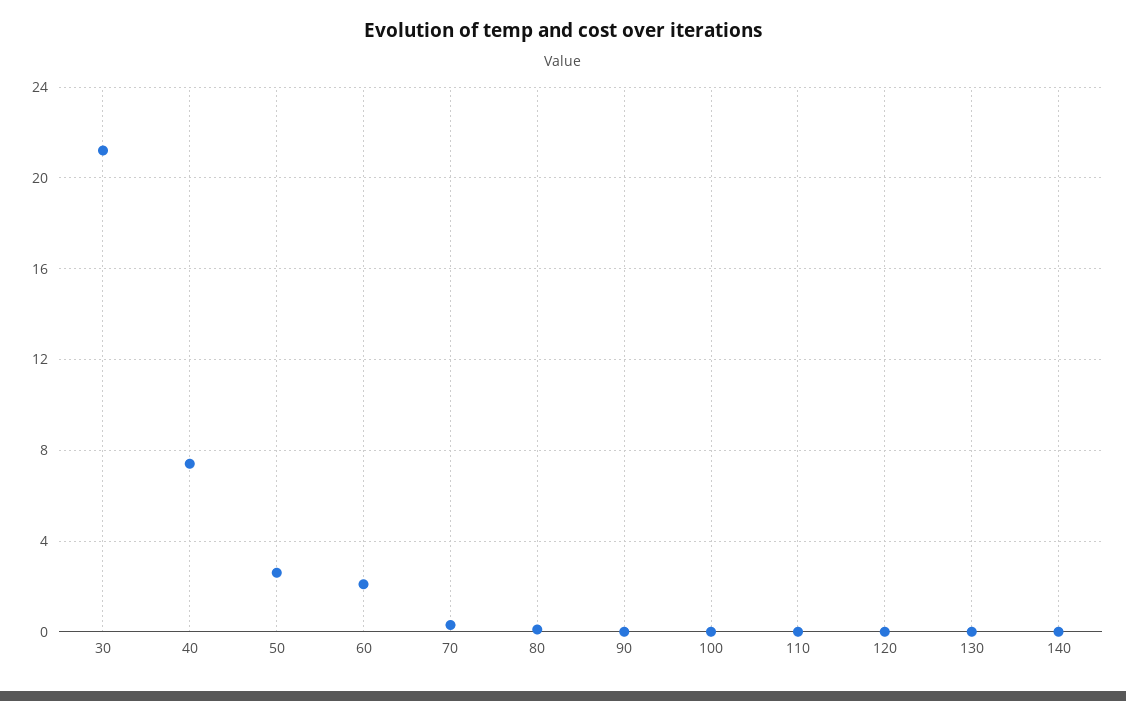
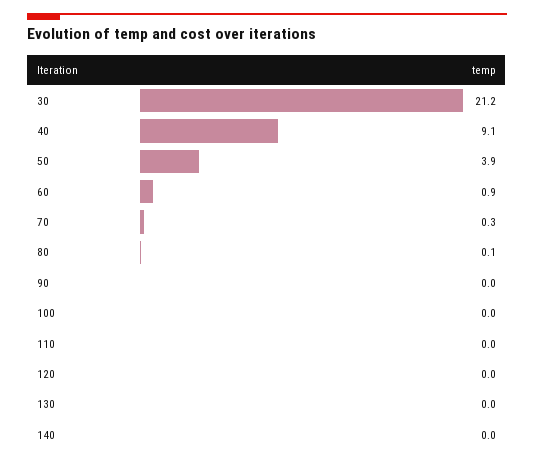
  {
    "30": 21.2,
-   "40": 7.5,
+   "40": 9.1,
-   "50": 2.5,
+   "50": 3.9,
-   "60": 2,
+   "60": 0.9,
    "70": 0.3,
    "80": 0.1,
    "90": 0,
    "100": 0,
    "110": 0,
    "120": 0,
    "130": 0,
    "140": 0
  }

